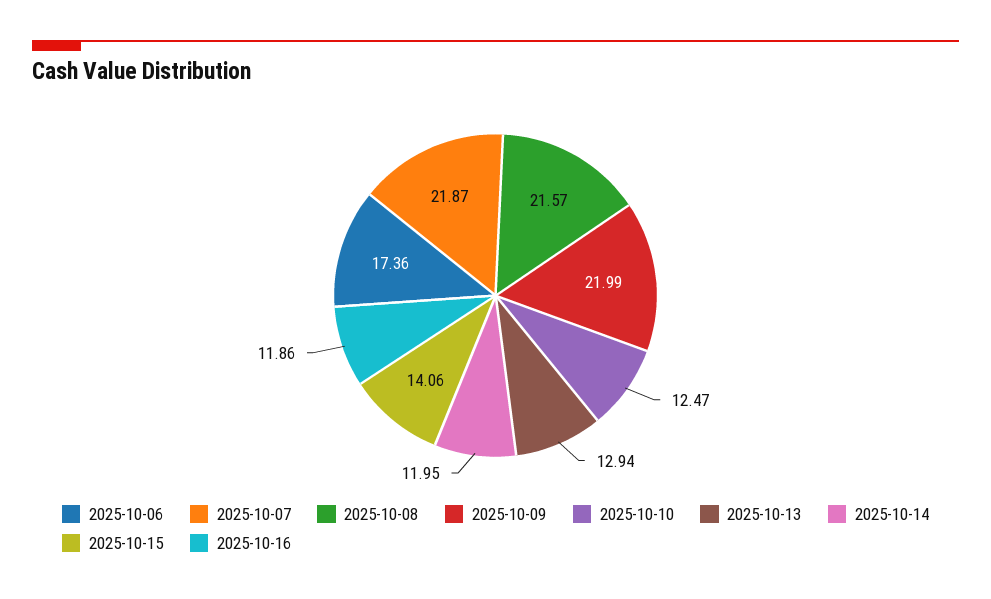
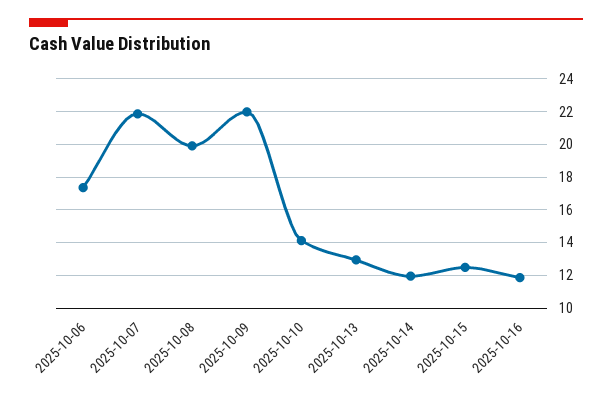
  {
    "2025-10-06": 17.36,
    "2025-10-07": 21.87,
-   "2025-10-08": 21.57,
+   "2025-10-08": 20,
    "2025-10-09": 21.99,
-   "2025-10-10": 12.47,
+   "2025-10-10": 14,
    "2025-10-13": 12.94,
    "2025-10-14": 11.95,
-   "2025-10-15": 14.06,
+   "2025-10-15": 12.5,
    "2025-10-16": 11.86
  }

